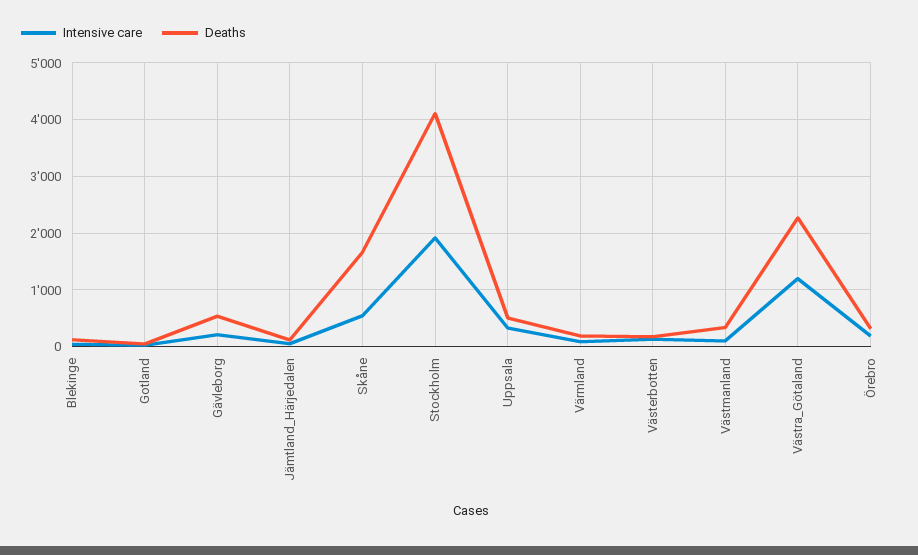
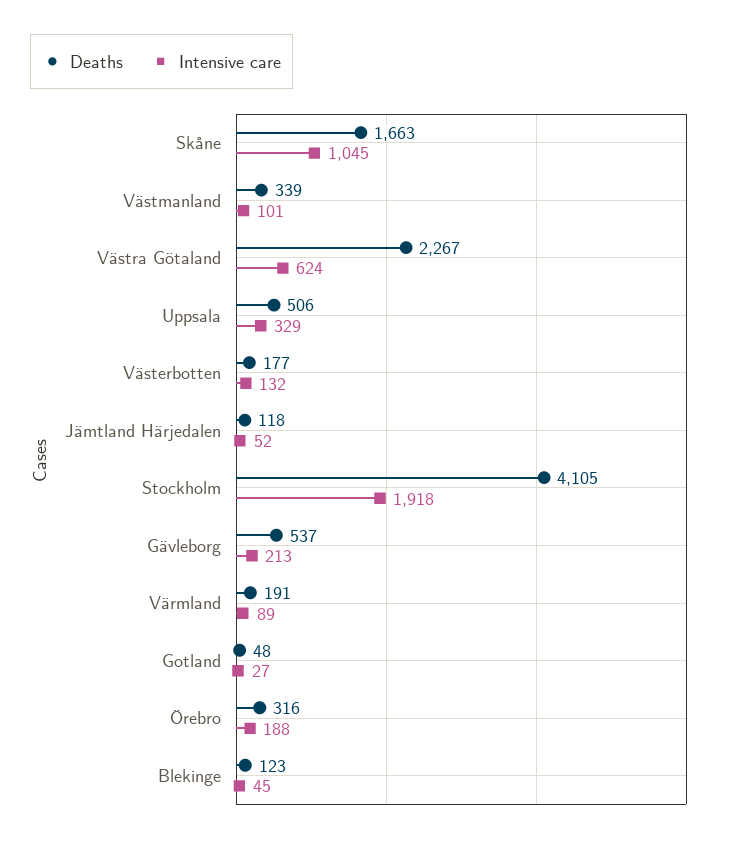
  {
    "Intensive care": {
      "Blekinge": 45,
      "Gotland": 27,
      "Gävleborg": 213,
      "Jämtland_Härjedalen": 52,
-     "Skåne": 600,
+     "Skåne": 1045,
      "Stockholm": 1918,
      "Uppsala": 329,
      "Värmland": 89,
      "Västerbotten": 132,
      "Västmanland": 101,
-     "Västra_Götaland": 1200,
+     "Västra_Götaland": 624,
      "Örebro": 188
    },
    "Deaths": {
      "Blekinge": 123,
      "Gotland": 48,
      "Gävleborg": 537,
      "Jämtland_Härjedalen": 118,
      "Skåne": 1663,
      "Stockholm": 4105,
      "Uppsala": 506,
      "Värmland": 191,
      "Västerbotten": 177,
      "Västmanland": 339,
      "Västra_Götaland": 2267,
      "Örebro": 316
    }
  }

